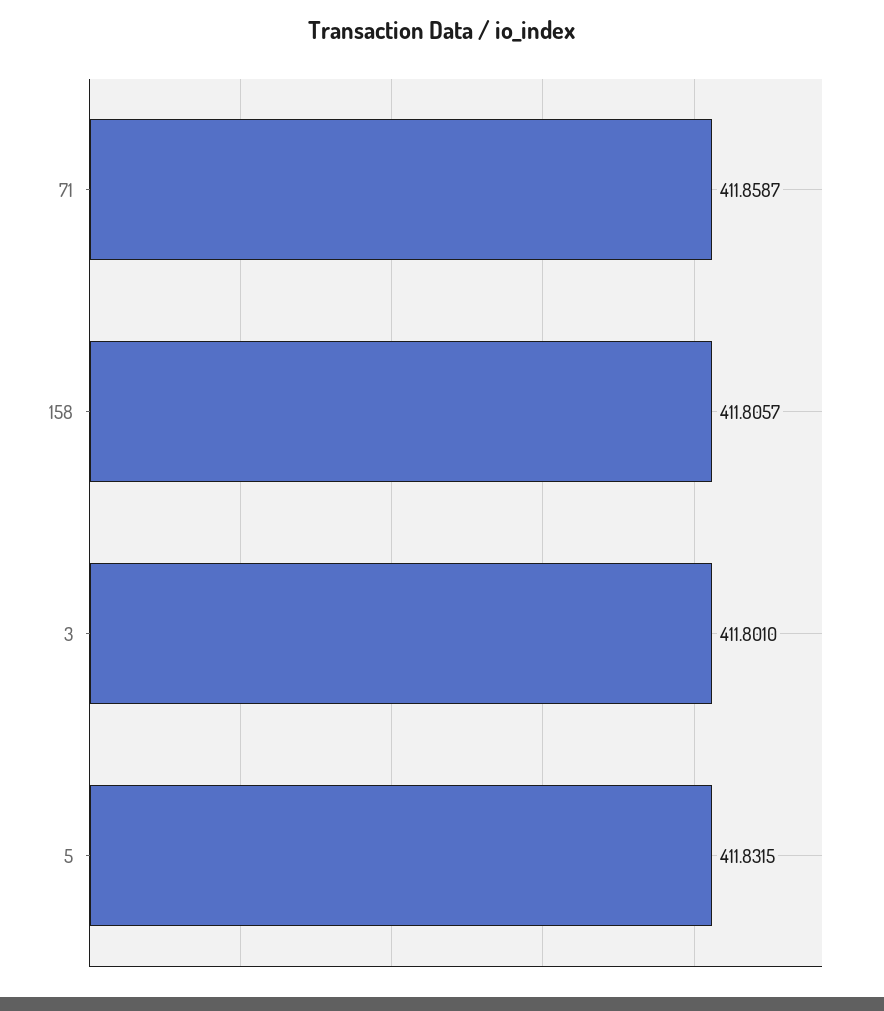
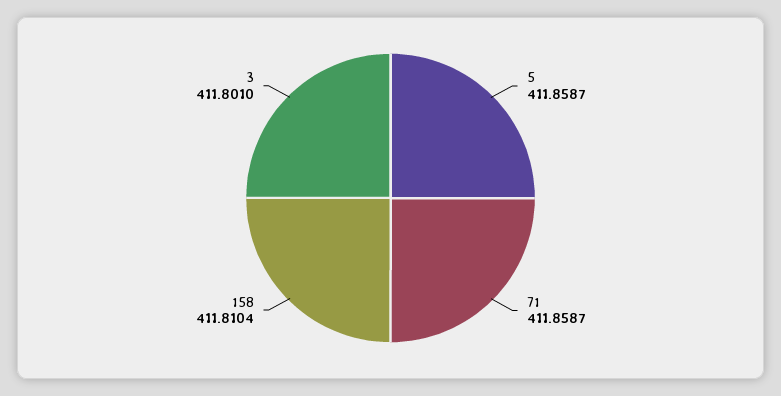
  {
    "71": 411.8587,
-   "158": 411.8057,
+   "158": 411.8104,
    "3": 411.801,
-   "5": 411.8315
+   "5": 411.8587
  }

